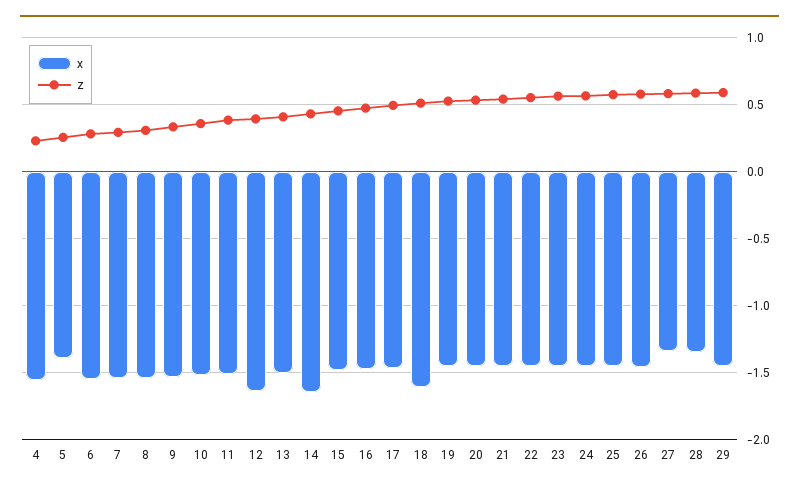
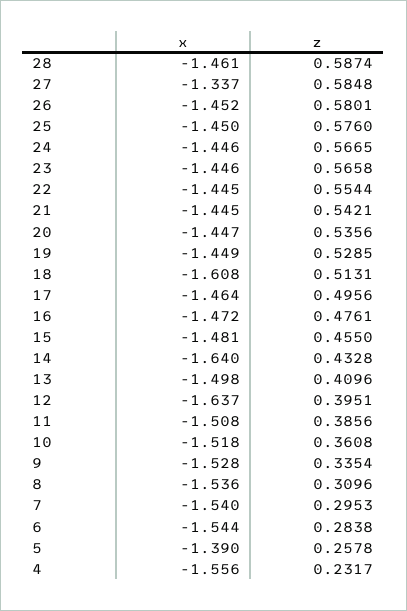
  {
    "x": {
      "4": -1.556,
      "5": -1.39,
      "6": -1.544,
      "7": -1.54,
      "8": -1.536,
      "9": -1.528,
      "10": -1.518,
      "11": -1.508,
      "12": -1.637,
      "13": -1.498,
      "14": -1.64,
      "15": -1.481,
      "16": -1.472,
      "17": -1.464,
      "18": -1.608,
      "19": -1.449,
      "20": -1.447,
      "21": -1.445,
      "22": -1.445,
      "23": -1.446,
      "24": -1.446,
      "25": -1.45,
      "26": -1.452,
      "27": -1.337,
-     "28": -1.35,
+     "28": -1.461
-     "29": -1.45
    },
    "z": {
      "4": 0.2317,
      "5": 0.2578,
      "6": 0.2838,
      "7": 0.2953,
      "8": 0.3096,
      "9": 0.3354,
      "10": 0.3608,
      "11": 0.3856,
      "12": 0.3951,
      "13": 0.4096,
      "14": 0.4328,
      "15": 0.455,
      "16": 0.4761,
      "17": 0.4956,
      "18": 0.5131,
      "19": 0.5285,
      "20": 0.5356,
      "21": 0.5421,
      "22": 0.5544,
      "23": 0.5658,
      "24": 0.5665,
      "25": 0.576,
      "26": 0.5801,
      "27": 0.5848,
-     "28": 0.5874,
+     "28": 0.5874
-     "29": 0.6
    }
  }

